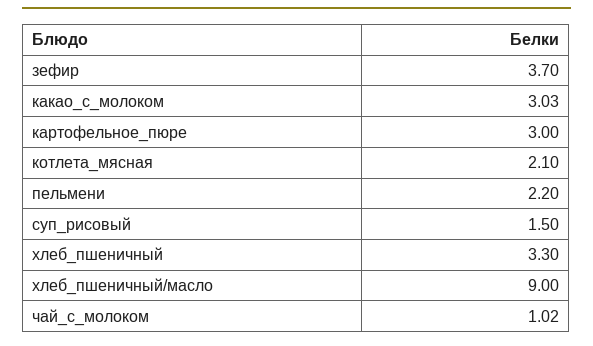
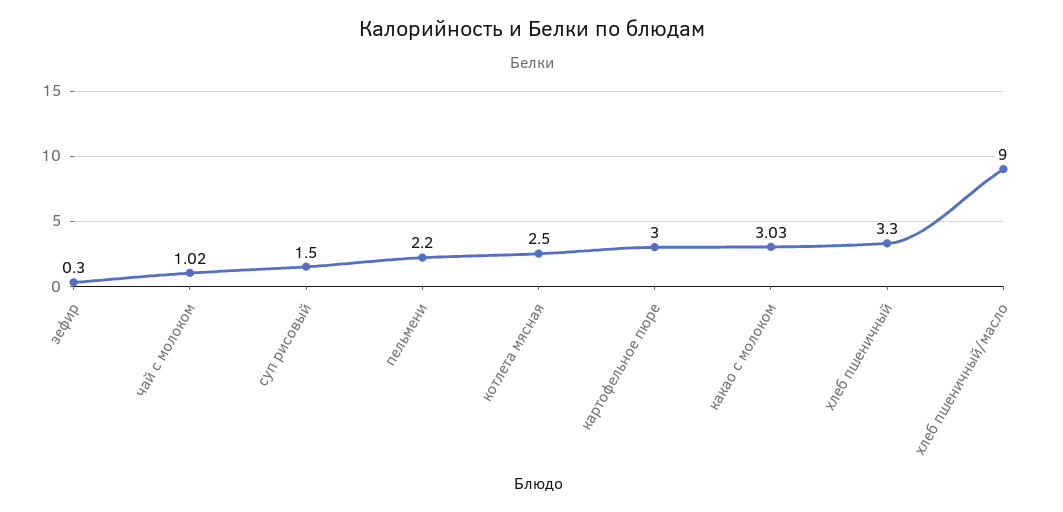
  {
-   "зефир": 3.7,
+   "зефир": 0.3,
    "какао_с_молоком": 3.03,
    "картофельное_пюре": 3,
-   "котлета_мясная": 2.1,
+   "котлета_мясная": 2.5,
    "пельмени": 2.2,
    "суп_рисовый": 1.5,
    "хлеб_пшеничный": 3.3,
    "хлеб_пшеничный/масло": 9,
    "чай_с_молоком": 1.02
  }

